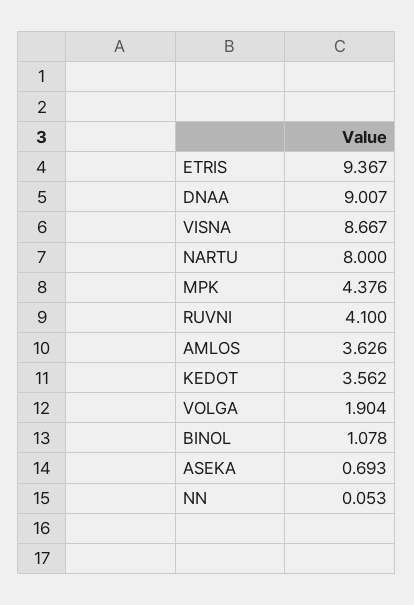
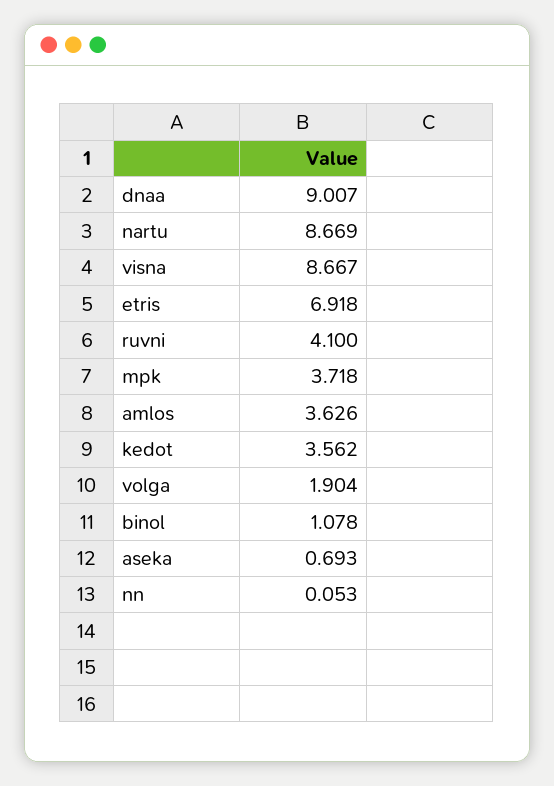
  {
-   "ETRIS": 9.367,
+   "ETRIS": 6.918,
    "DNAA": 9.007,
    "VISNA": 8.667,
-   "NARTU": 8,
+   "NARTU": 8.669,
-   "MPK": 4.376,
+   "MPK": 3.718,
    "RUVNI": 4.1,
    "AMLOS": 3.626,
    "KEDOT": 3.562,
    "VOLGA": 1.904,
    "BINOL": 1.078,
    "ASEKA": 0.693,
    "NN": 0.053
  }

